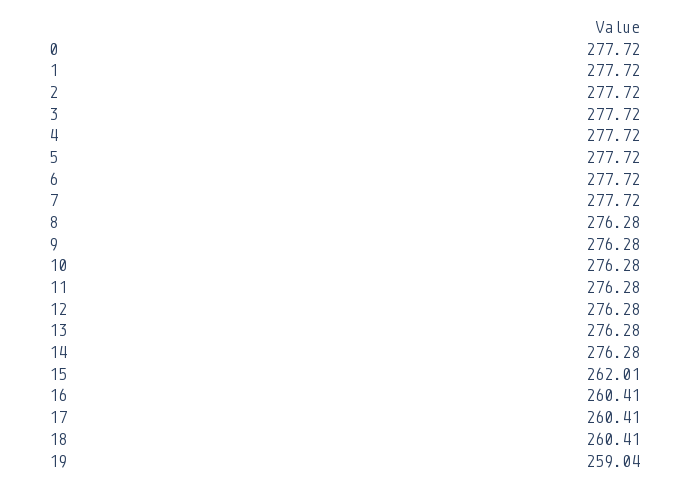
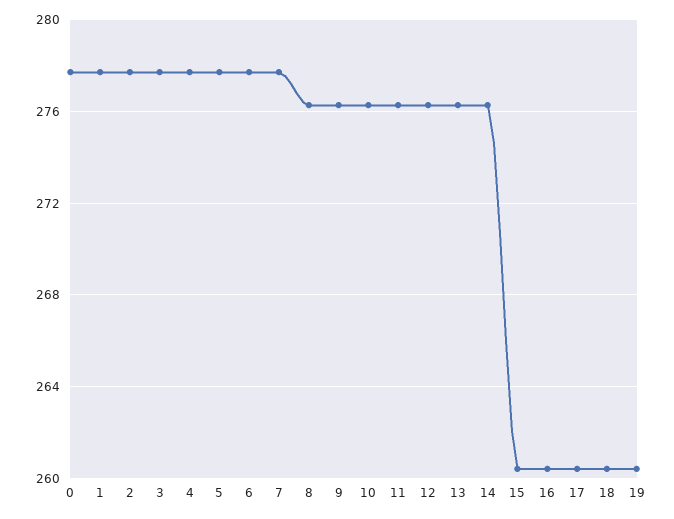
  {
    "0": 277.72,
    "1": 277.72,
    "2": 277.72,
    "3": 277.72,
    "4": 277.72,
    "5": 277.72,
    "6": 277.72,
    "7": 277.72,
    "8": 276.28,
    "9": 276.28,
    "10": 276.28,
    "11": 276.28,
    "12": 276.28,
    "13": 276.28,
    "14": 276.28,
-   "15": 262.01,
+   "15": 260.5,
    "16": 260.41,
    "17": 260.41,
    "18": 260.41,
-   "19": 259.04
+   "19": 260.5
  }

